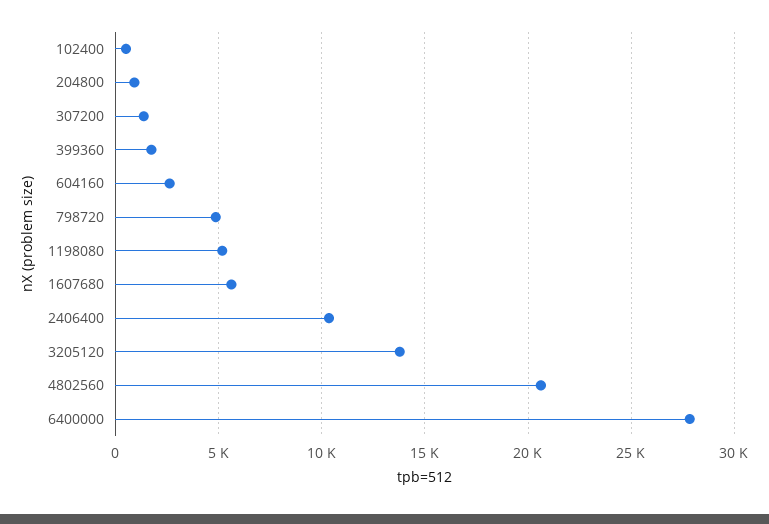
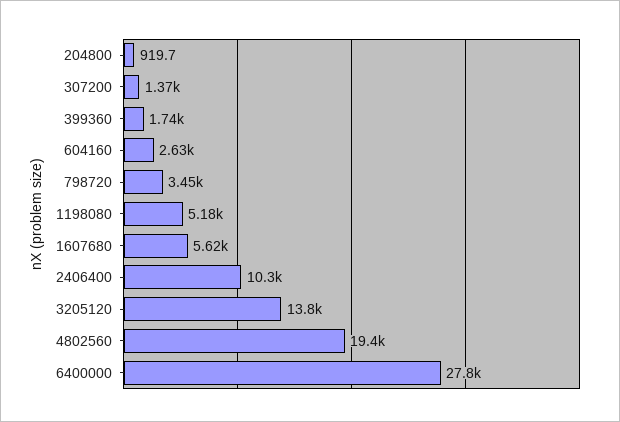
  {
-   "102400": 500,
    "204800": 919.7,
    "307200": 1370,
    "399360": 1740,
    "604160": 2630,
-   "798720": 5000,
+   "798720": 3450,
    "1198080": 5180,
    "1607680": 5620,
    "2406400": 10300,
    "3205120": 13800,
-   "4802560": 20500,
+   "4802560": 19400,
    "6400000": 27800
  }

